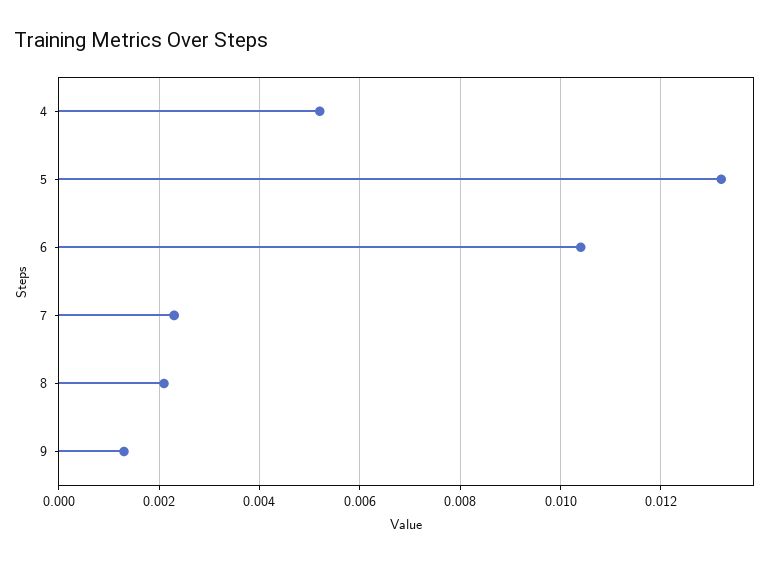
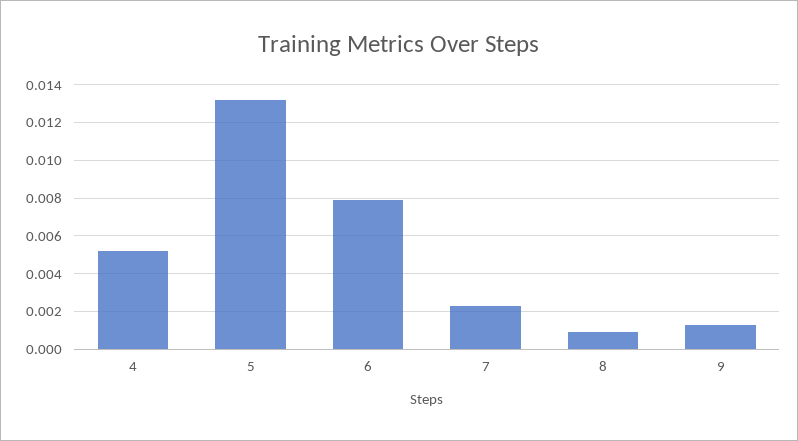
  {
    "4": 0.005,
    "5": 0.013,
-   "6": 0.0105,
+   "6": 0.008,
    "7": 0.0025,
-   "8": 0.002,
+   "8": 0.001,
    "9": 0.0015
  }

